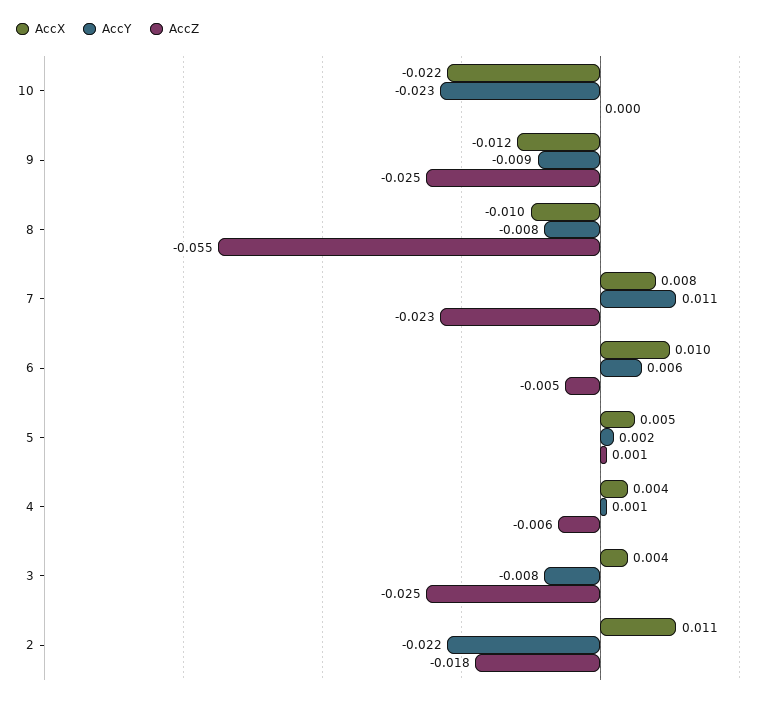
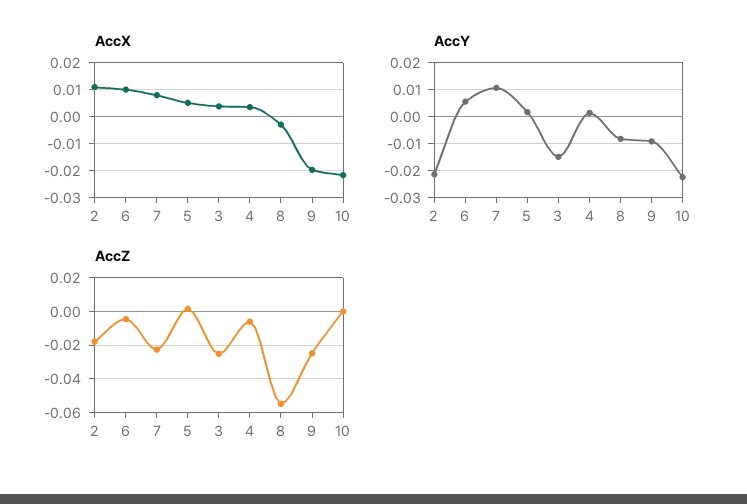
  {
    "AccX": {
      "10": -0.022,
-     "9": -0.012,
+     "9": -0.02,
-     "8": -0.01,
+     "8": -0.0025,
      "7": 0.008,
      "6": 0.01,
      "5": 0.005,
      "4": 0.004,
      "3": 0.004,
      "2": 0.011
    },
    "AccY": {
      "10": -0.023,
      "9": -0.009,
      "8": -0.008,
      "7": 0.011,
      "6": 0.006,
      "5": 0.002,
      "4": 0.001,
-     "3": -0.008,
+     "3": -0.015,
      "2": -0.022
    },
    "AccZ": {
      "10": 0,
      "9": -0.025,
      "8": -0.055,
      "7": -0.023,
      "6": -0.005,
      "5": 0.001,
      "4": -0.006,
      "3": -0.025,
      "2": -0.018
    }
  }

